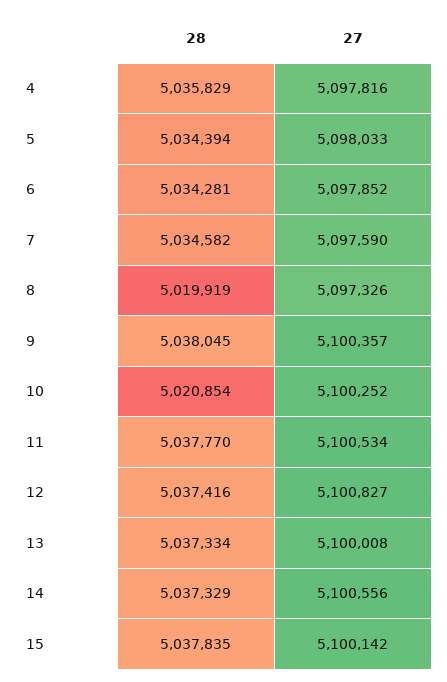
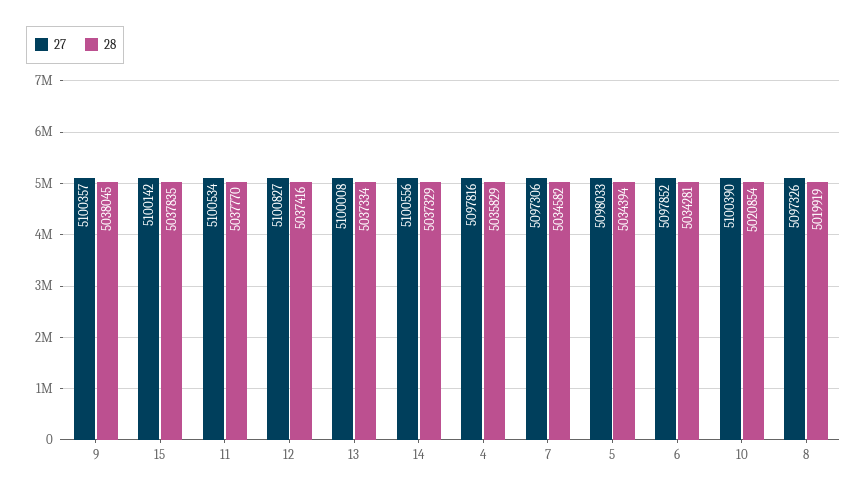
  {
    "28": {
      "4": 5035829,
      "5": 5034394,
      "6": 5034281,
      "7": 5034582,
      "8": 5019919,
      "9": 5038045,
      "10": 5020854,
      "11": 5037770,
      "12": 5037416,
      "13": 5037334,
      "14": 5037329,
      "15": 5037835
    },
    "27": {
      "4": 5097816,
      "5": 5098033,
      "6": 5097852,
-     "7": 5097590,
+     "7": 5097306,
      "8": 5097326,
      "9": 5100357,
-     "10": 5100252,
+     "10": 5100390,
      "11": 5100534,
      "12": 5100827,
      "13": 5100008,
      "14": 5100556,
      "15": 5100142
    }
  }

